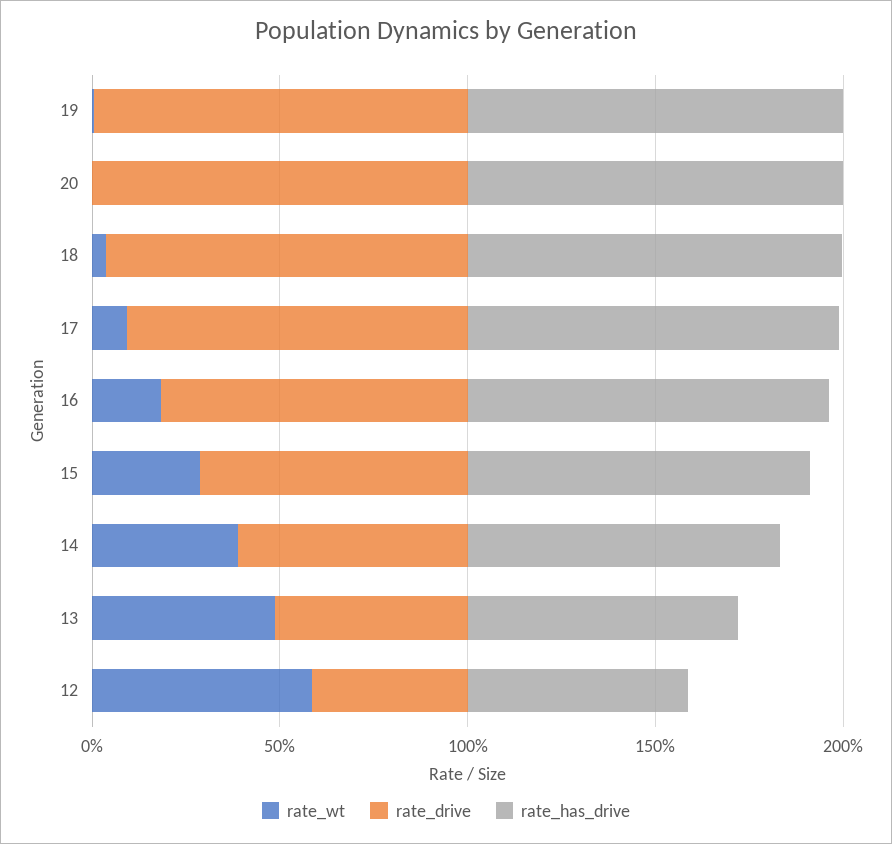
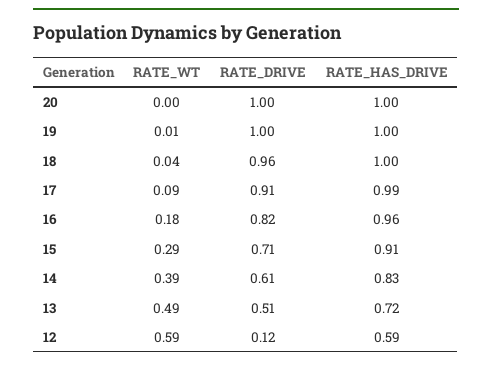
  {
    "rate_wt": {
      "19": 0.01,
      "20": 0,
      "18": 0.04,
      "17": 0.09,
      "16": 0.18,
      "15": 0.29,
      "14": 0.39,
      "13": 0.49,
      "12": 0.59
    },
    "rate_drive": {
      "19": 1,
      "20": 1,
      "18": 0.96,
      "17": 0.91,
      "16": 0.82,
      "15": 0.71,
      "14": 0.61,
      "13": 0.51,
-     "12": 0.4
+     "12": 0.12
    },
    "rate_has_drive": {
      "19": 1,
      "20": 1,
      "18": 1,
      "17": 0.99,
      "16": 0.96,
      "15": 0.91,
      "14": 0.83,
      "13": 0.72,
      "12": 0.59
    }
  }

